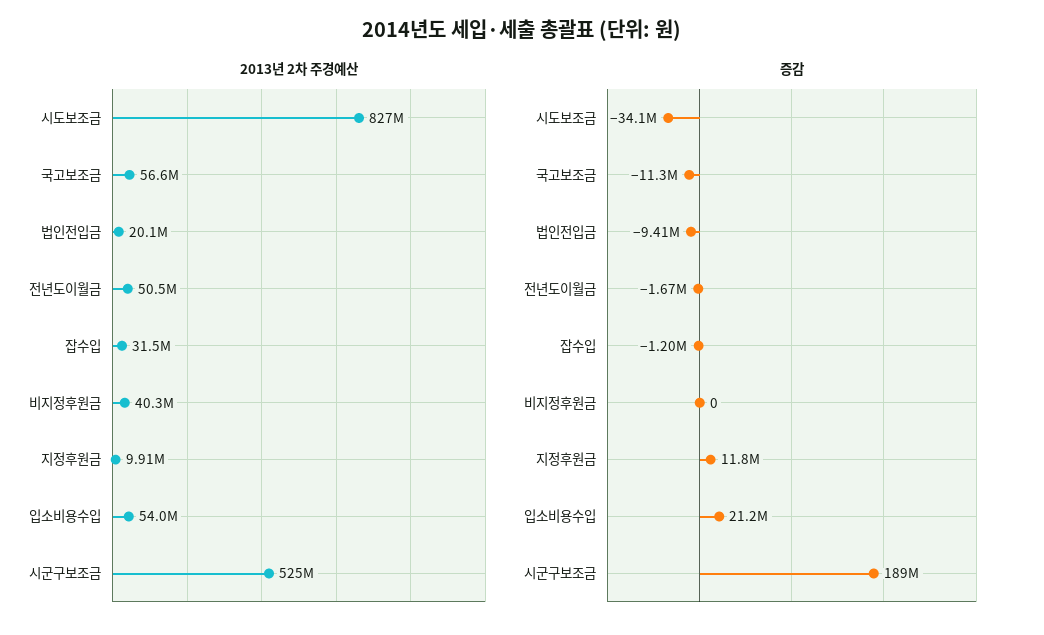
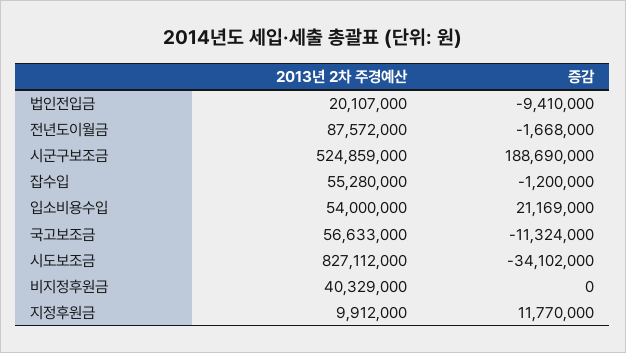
  {
    "2013년 2차 주경예산": {
      "시도보조금": 827112000,
      "국고보조금": 56633000,
      "법인전입금": 20107000,
-     "전년도이월금": 50500000,
+     "전년도이월금": 87572000,
-     "잡수입": 31500000,
+     "잡수입": 55280000,
      "비지정후원금": 40329000,
      "지정후원금": 9912000,
      "입소비용수입": 54000000,
      "시군구보조금": 524859000
    },
    "증감": {
      "시도보조금": -34102000,
      "국고보조금": -11324000,
      "법인전입금": -9410000,
      "전년도이월금": -1668000,
      "잡수입": -1200000,
      "비지정후원금": 0,
      "지정후원금": 11770000,
      "입소비용수입": 21169000,
      "시군구보조금": 188690000
    }
  }

